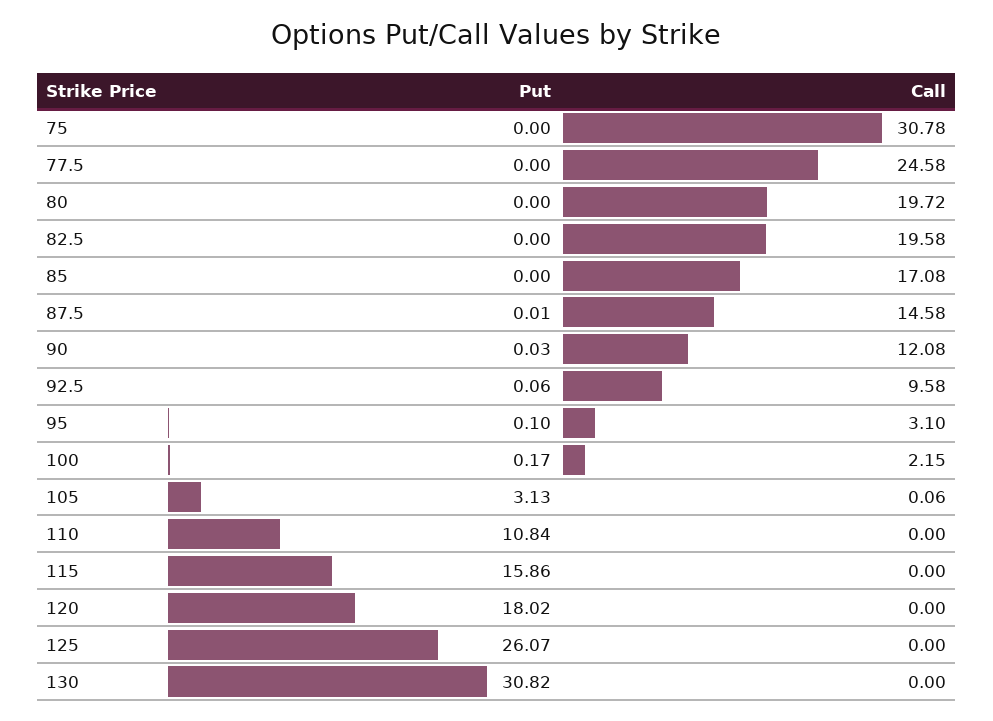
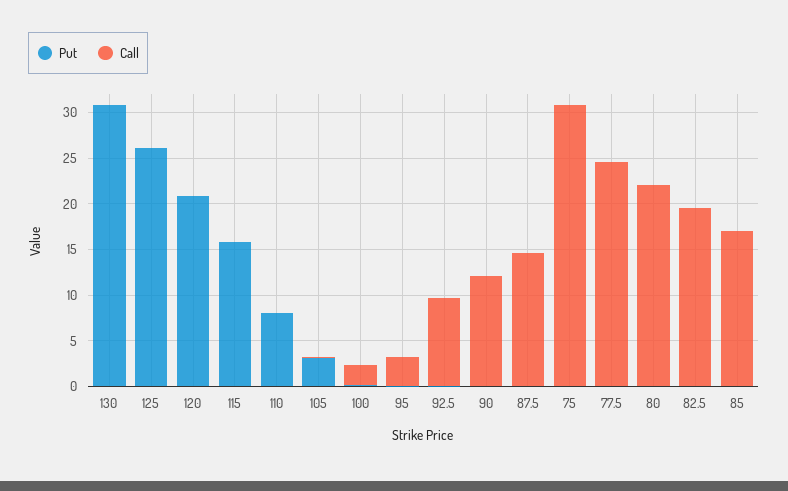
  {
    "Put": {
      "75": 0,
      "77.5": 0,
      "80": 0,
      "82.5": 0,
      "85": 0,
      "87.5": 0.01,
      "90": 0.03,
      "92.5": 0.06,
      "95": 0.1,
      "100": 0.17,
      "105": 3.13,
-     "110": 10.84,
+     "110": 8,
      "115": 15.86,
-     "120": 18.02,
+     "120": 21,
      "125": 26.07,
      "130": 30.82
    },
    "Call": {
      "75": 30.78,
      "77.5": 24.58,
-     "80": 19.72,
+     "80": 22,
      "82.5": 19.58,
      "85": 17.08,
      "87.5": 14.58,
      "90": 12.08,
      "92.5": 9.58,
      "95": 3.1,
      "100": 2.15,
      "105": 0.06,
      "110": 0,
      "115": 0,
      "120": 0,
      "125": 0,
      "130": 0
    }
  }

